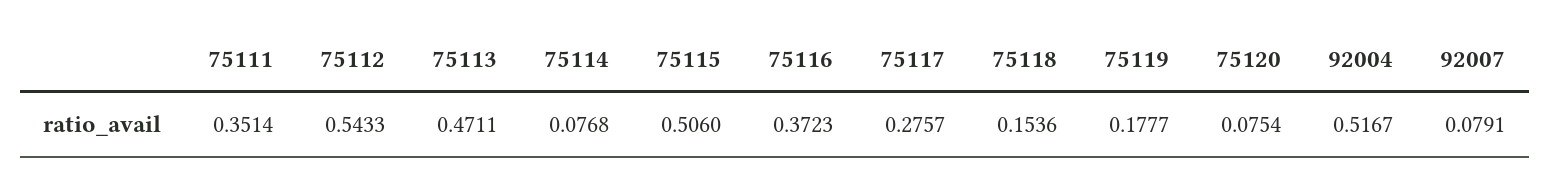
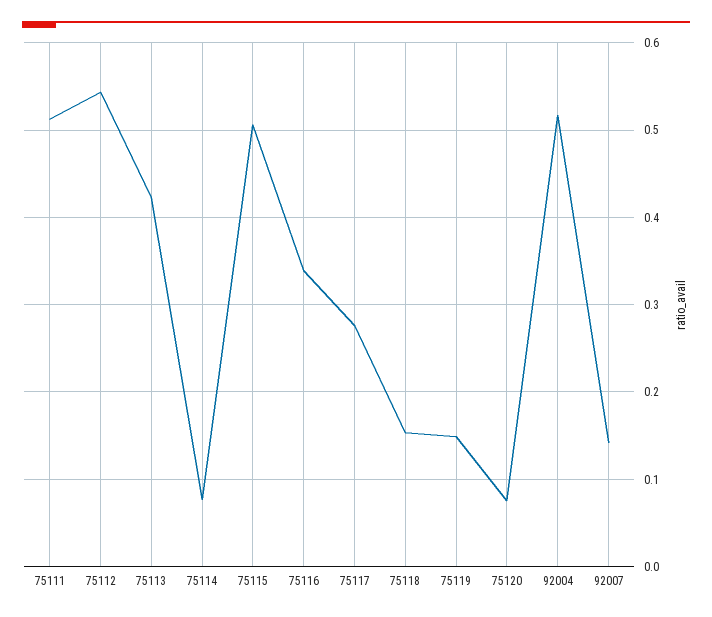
  {
-   "75111": 0.3514,
+   "75111": 0.51,
    "75112": 0.5433,
-   "75113": 0.4711,
+   "75113": 0.42,
    "75114": 0.0768,
    "75115": 0.506,
-   "75116": 0.3723,
+   "75116": 0.34,
    "75117": 0.2757,
    "75118": 0.1536,
-   "75119": 0.1777,
+   "75119": 0.15,
    "75120": 0.0754,
    "92004": 0.5167,
-   "92007": 0.0791
+   "92007": 0.14
  }

